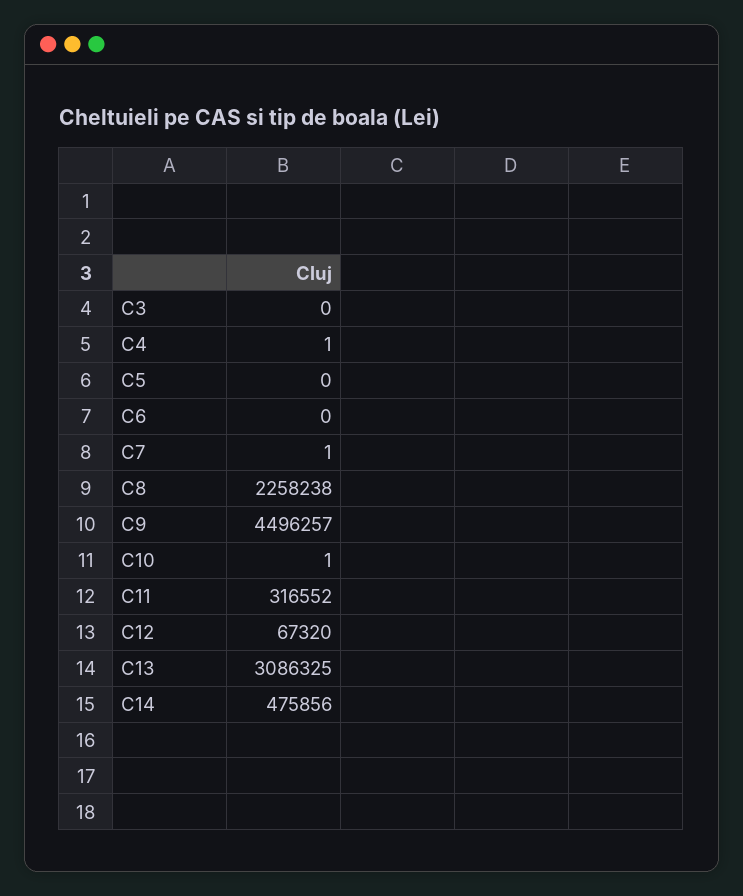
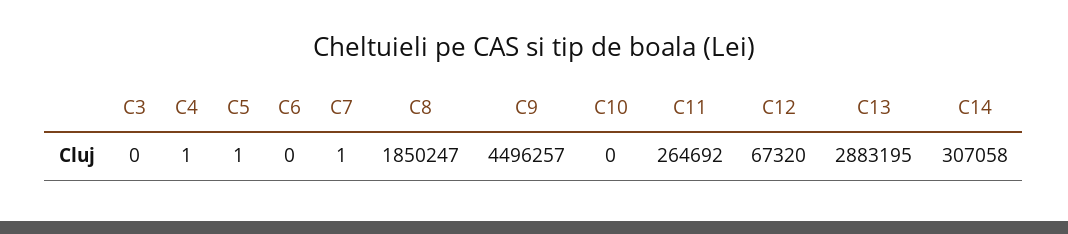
  {
    "C3": 0,
    "C4": 1,
-   "C5": 0,
+   "C5": 1,
    "C6": 0,
    "C7": 1,
-   "C8": 2258238,
+   "C8": 1850247,
    "C9": 4496257,
-   "C10": 1,
+   "C10": 0,
-   "C11": 316552,
+   "C11": 264692,
    "C12": 67320,
-   "C13": 3086325,
+   "C13": 2883195,
-   "C14": 475856
+   "C14": 307058
  }

